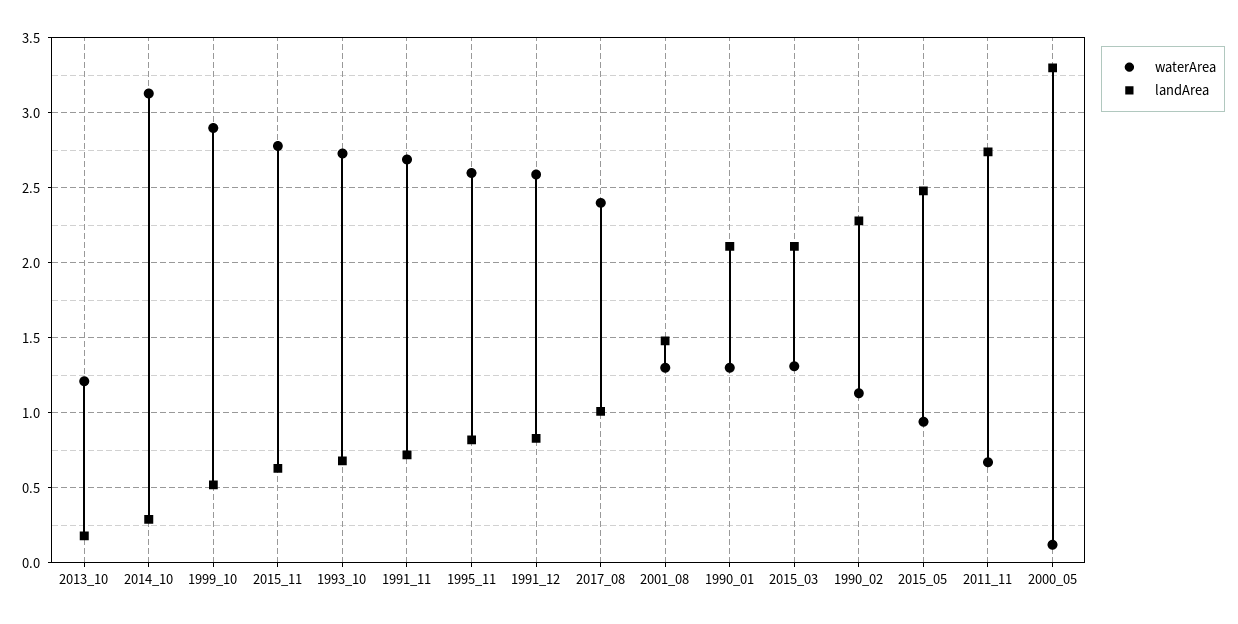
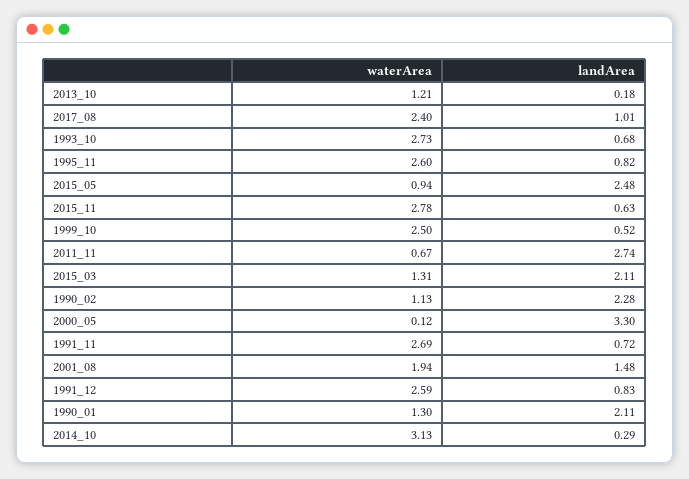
  {
    "waterArea": {
      "2013_10": 1.21,
      "2014_10": 3.13,
-     "1999_10": 2.9,
+     "1999_10": 2.5,
      "2015_11": 2.78,
      "1993_10": 2.73,
      "1991_11": 2.69,
      "1995_11": 2.6,
      "1991_12": 2.59,
      "2017_08": 2.4,
-     "2001_08": 1.3,
+     "2001_08": 1.94,
      "1990_01": 1.3,
      "2015_03": 1.31,
      "1990_02": 1.13,
      "2015_05": 0.94,
      "2011_11": 0.67,
      "2000_05": 0.12
    },
    "landArea": {
      "2013_10": 0.18,
      "2014_10": 0.29,
      "1999_10": 0.52,
      "2015_11": 0.63,
      "1993_10": 0.68,
      "1991_11": 0.72,
      "1995_11": 0.82,
      "1991_12": 0.83,
      "2017_08": 1.01,
      "2001_08": 1.48,
      "1990_01": 2.11,
      "2015_03": 2.11,
      "1990_02": 2.28,
      "2015_05": 2.48,
      "2011_11": 2.74,
      "2000_05": 3.3
    }
  }

